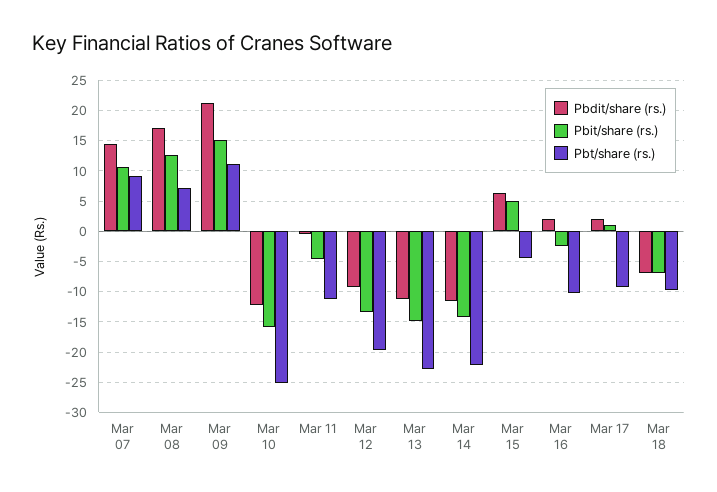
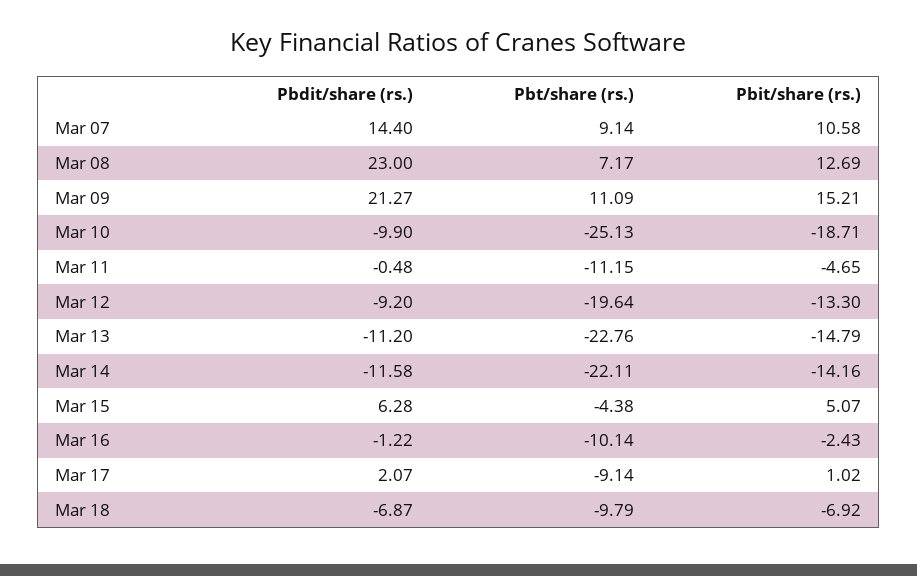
  {
    "Pbdit/share (rs.)": {
      "Mar 07": 14.4,
-     "Mar 08": 17,
+     "Mar 08": 23,
      "Mar 09": 21.27,
-     "Mar 10": -12,
+     "Mar 10": -9.9,
      "Mar 11": -0.48,
      "Mar 12": -9.2,
      "Mar 13": -11.2,
      "Mar 14": -11.58,
      "Mar 15": 6.28,
-     "Mar 16": 2,
+     "Mar 16": -1.22,
      "Mar 17": 2.07,
      "Mar 18": -6.87
    },
    "Pbit/share (rs.)": {
      "Mar 07": 10.58,
      "Mar 08": 12.69,
      "Mar 09": 15.21,
-     "Mar 10": -16,
+     "Mar 10": -18.71,
      "Mar 11": -4.65,
      "Mar 12": -13.3,
      "Mar 13": -14.79,
      "Mar 14": -14.16,
      "Mar 15": 5.07,
      "Mar 16": -2.43,
      "Mar 17": 1.02,
      "Mar 18": -6.92
    },
    "Pbt/share (rs.)": {
      "Mar 07": 9.14,
      "Mar 08": 7.17,
      "Mar 09": 11.09,
      "Mar 10": -25.13,
      "Mar 11": -11.15,
      "Mar 12": -19.64,
      "Mar 13": -22.76,
      "Mar 14": -22.11,
      "Mar 15": -4.38,
      "Mar 16": -10.14,
      "Mar 17": -9.14,
      "Mar 18": -9.79
    }
  }

